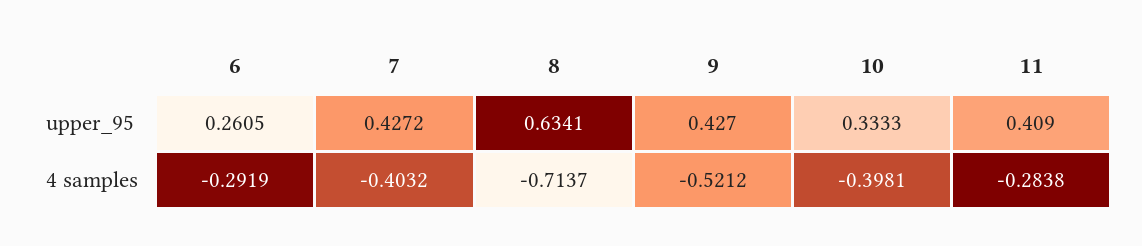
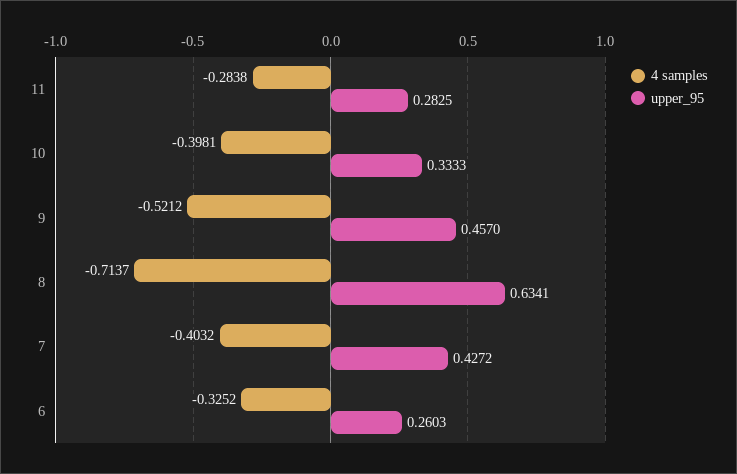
  {
    "upper_95": {
-     "6": 0.2605,
+     "6": 0.2603,
      "7": 0.4272,
      "8": 0.6341,
-     "9": 0.427,
+     "9": 0.457,
      "10": 0.3333,
-     "11": 0.409
+     "11": 0.2825
    },
    "4 samples": {
-     "6": -0.2919,
+     "6": -0.3252,
      "7": -0.4032,
      "8": -0.7137,
      "9": -0.5212,
      "10": -0.3981,
      "11": -0.2838
    }
  }

